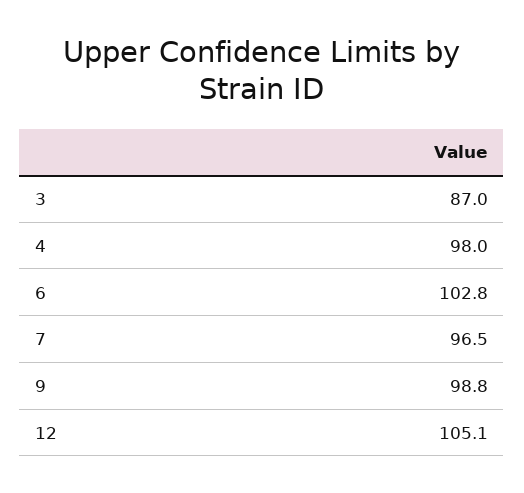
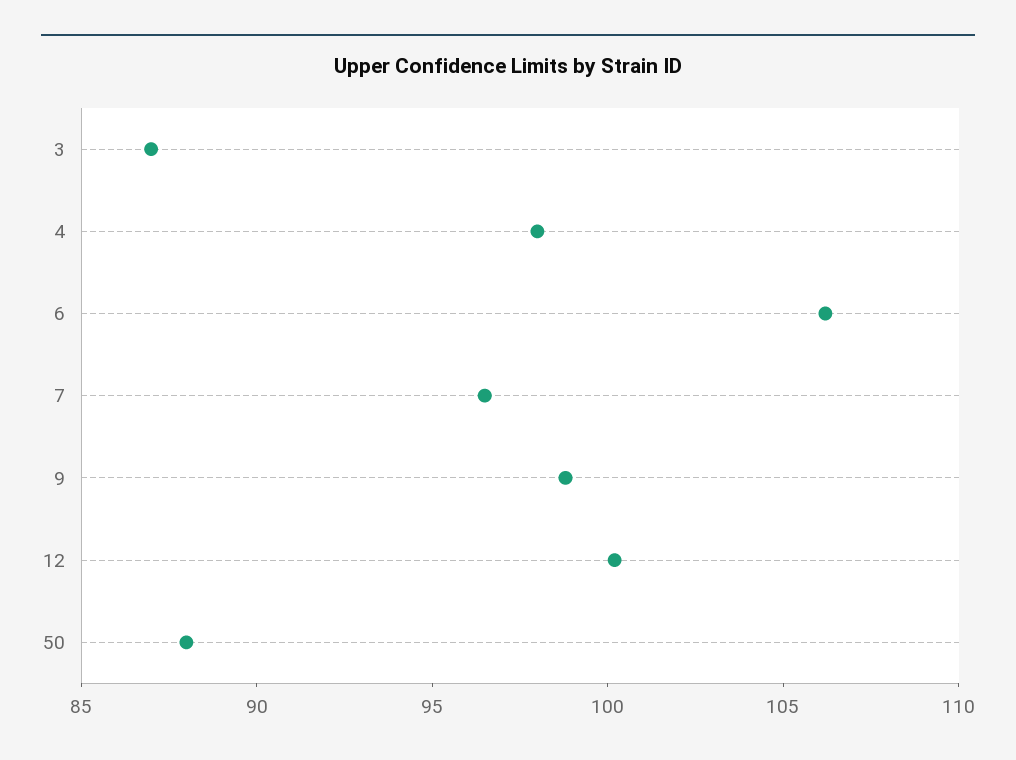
  {
    "3": 87,
    "4": 98,
-   "6": 102.8,
+   "6": 106,
    "7": 96.5,
    "9": 98.8,
-   "12": 105.1
+   "12": 100,
+   "50": 88
  }

